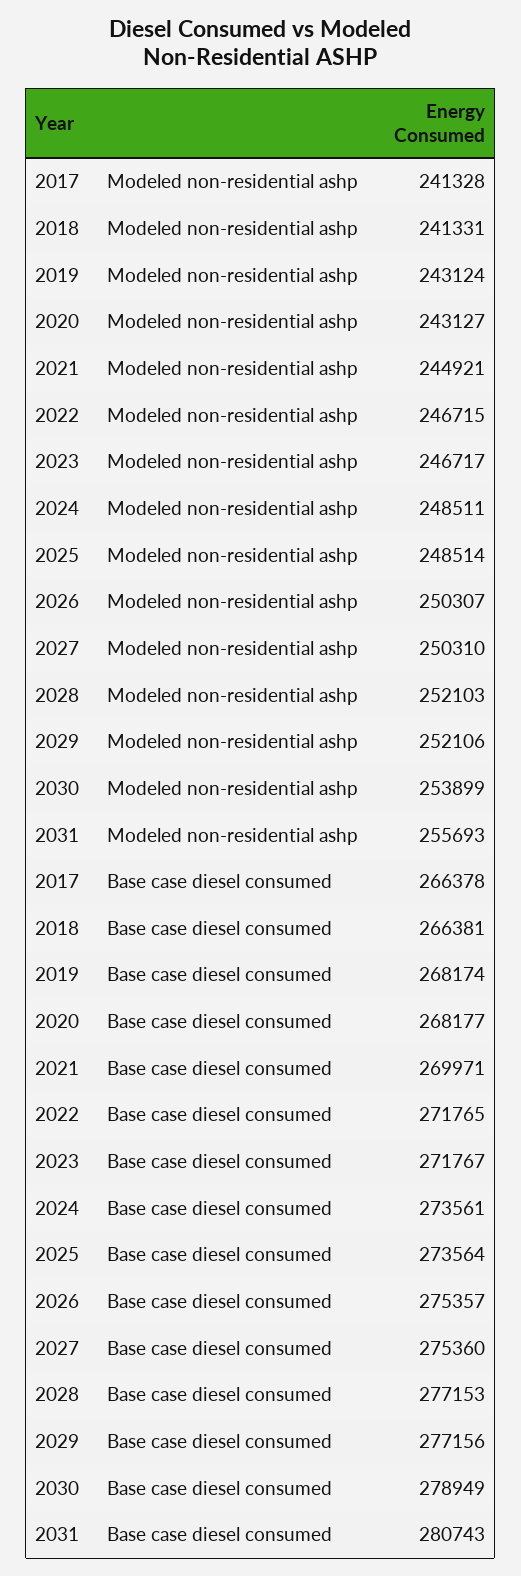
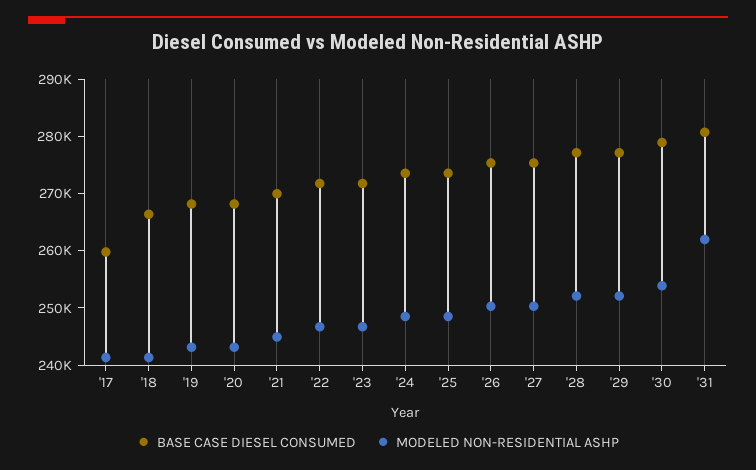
  {
    "Modeled non-residential ashp": {
      "2017": 241328,
      "2018": 241331,
      "2019": 243124,
      "2020": 243127,
      "2021": 244921,
      "2022": 246715,
      "2023": 246717,
      "2024": 248511,
      "2025": 248514,
      "2026": 250307,
      "2027": 250310,
      "2028": 252103,
      "2029": 252106,
      "2030": 253899,
-     "2031": 255693
+     "2031": 262000
    },
    "Base case diesel consumed": {
-     "2017": 266378,
+     "2017": 260000,
      "2018": 266381,
      "2019": 268174,
      "2020": 268177,
      "2021": 269971,
      "2022": 271765,
      "2023": 271767,
      "2024": 273561,
      "2025": 273564,
      "2026": 275357,
      "2027": 275360,
      "2028": 277153,
      "2029": 277156,
      "2030": 278949,
      "2031": 280743
    }
  }

